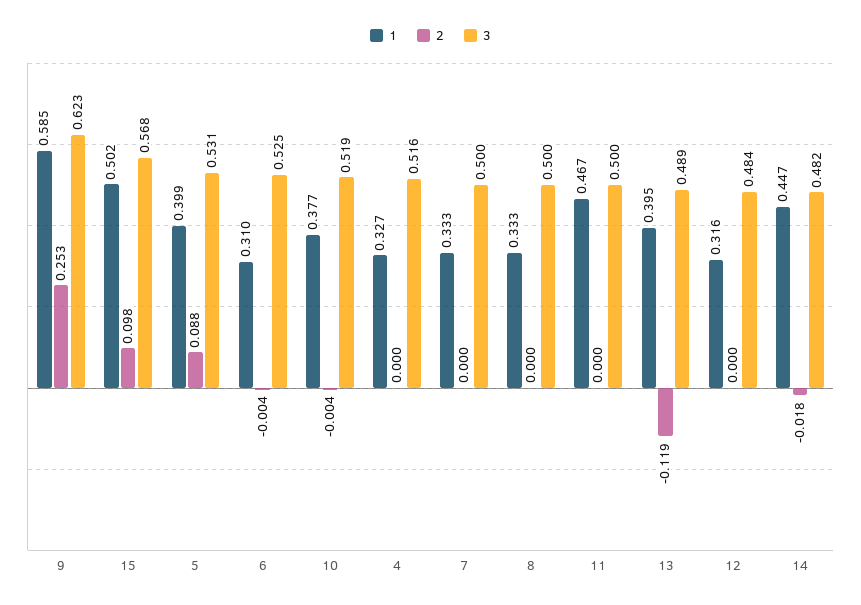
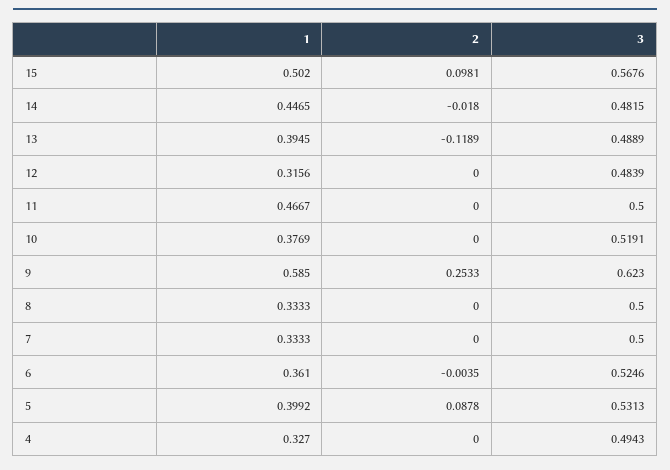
  {
    "1": {
      "9": 0.585,
      "15": 0.502,
      "5": 0.3992,
-     "6": 0.31,
+     "6": 0.361,
      "10": 0.3769,
      "4": 0.327,
      "7": 0.3333,
      "8": 0.3333,
      "11": 0.4667,
      "13": 0.3945,
      "12": 0.3156,
      "14": 0.4465
    },
    "2": {
      "9": 0.2533,
      "15": 0.0981,
      "5": 0.0878,
      "6": -0.0035,
-     "10": -0.004,
+     "10": 0,
      "4": 0,
      "7": 0,
      "8": 0,
      "11": 0,
      "13": -0.1189,
      "12": 0,
      "14": -0.018
    },
    "3": {
      "9": 0.623,
      "15": 0.5676,
      "5": 0.5313,
      "6": 0.5246,
      "10": 0.5191,
-     "4": 0.516,
+     "4": 0.4943,
      "7": 0.5,
      "8": 0.5,
      "11": 0.5,
      "13": 0.4889,
      "12": 0.4839,
      "14": 0.4815
    }
  }

